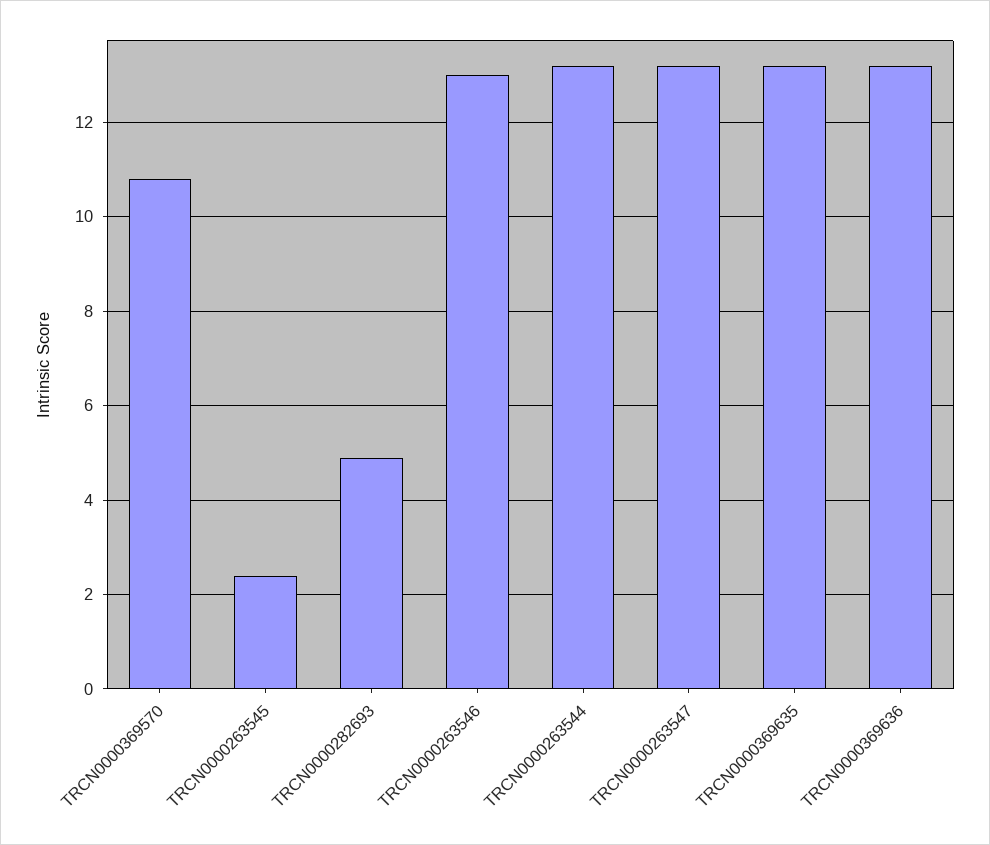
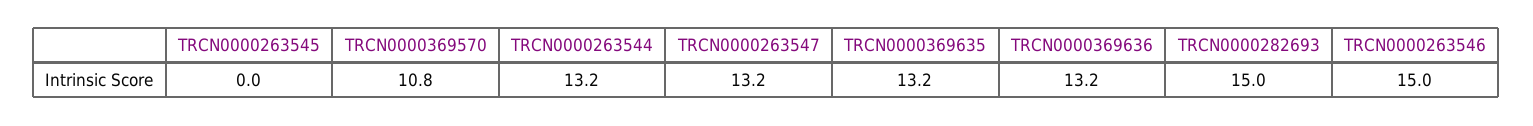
  {
    "TRCN0000369570": 10.8,
-   "TRCN0000263545": 2.5,
+   "TRCN0000263545": 0,
-   "TRCN0000282693": 5,
+   "TRCN0000282693": 15,
-   "TRCN0000263546": 13,
+   "TRCN0000263546": 15,
    "TRCN0000263544": 13.2,
    "TRCN0000263547": 13.2,
    "TRCN0000369635": 13.2,
    "TRCN0000369636": 13.2
  }

